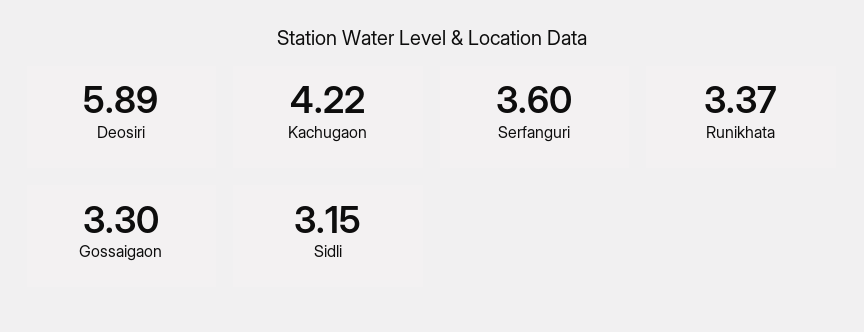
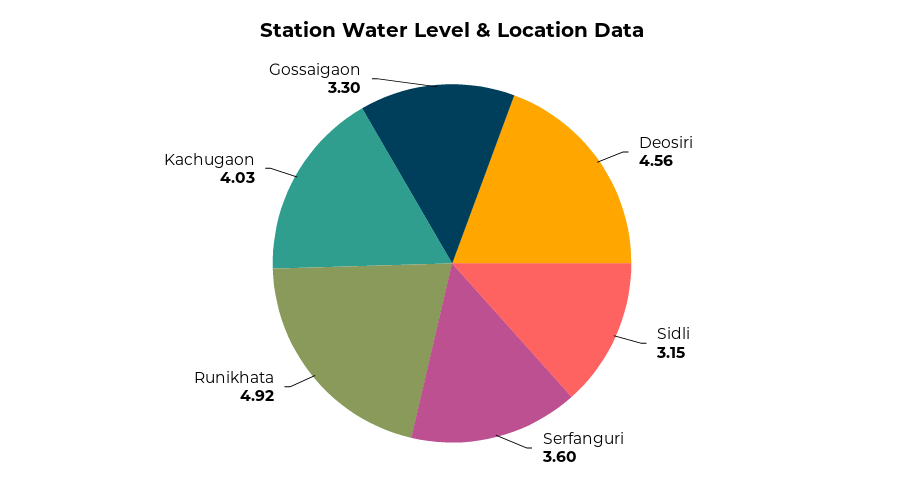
  {
-   "Deosiri": 5.89,
+   "Deosiri": 4.56,
-   "Kachugaon": 4.22,
+   "Kachugaon": 4.03,
    "Serfanguri": 3.6,
-   "Runikhata": 3.37,
+   "Runikhata": 4.92,
    "Gossaigaon": 3.3,
    "Sidli": 3.15
  }

